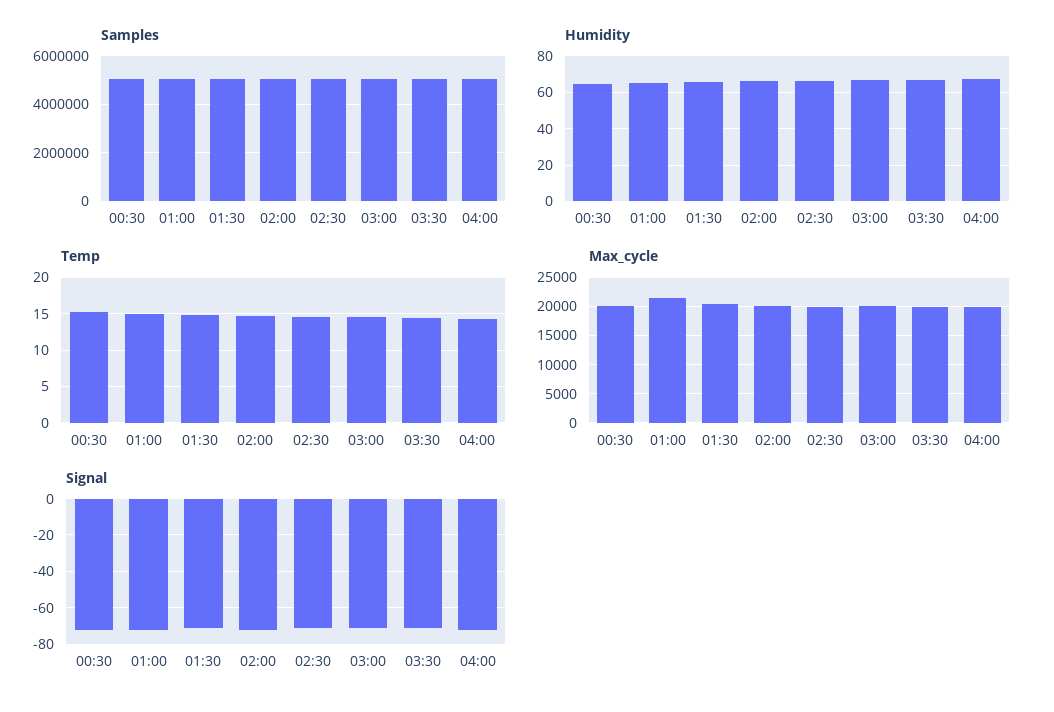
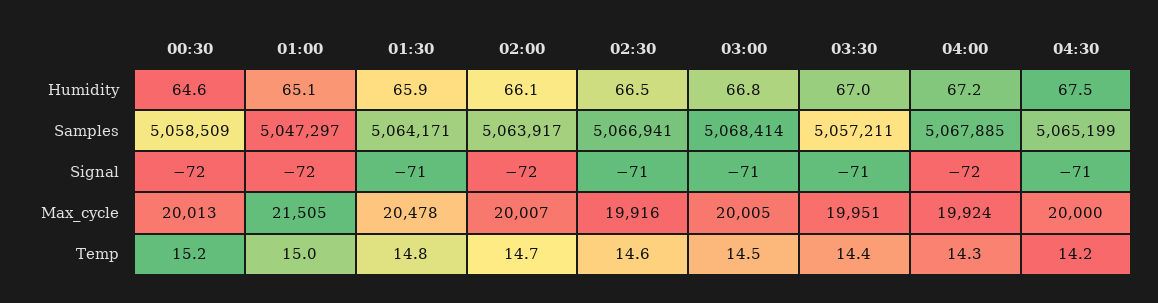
  {
    "Samples": {
      "00:30": 5058509,
      "01:00": 5047297,
      "01:30": 5064171,
      "02:00": 5063917,
      "02:30": 5066941,
      "03:00": 5068414,
      "03:30": 5057211,
-     "04:00": 5067885
+     "04:00": 5067885,
+     "04:30": 5065199
    },
    "Humidity": {
      "00:30": 64.6,
      "01:00": 65.1,
      "01:30": 65.9,
      "02:00": 66.1,
      "02:30": 66.5,
      "03:00": 66.8,
      "03:30": 67,
-     "04:00": 67.2
+     "04:00": 67.2,
+     "04:30": 67.5
    },
    "Temp": {
      "00:30": 15.2,
      "01:00": 15,
      "01:30": 14.8,
      "02:00": 14.7,
      "02:30": 14.6,
      "03:00": 14.5,
      "03:30": 14.4,
-     "04:00": 14.3
+     "04:00": 14.3,
+     "04:30": 14.2
    },
    "Max_cycle": {
      "00:30": 20013,
      "01:00": 21505,
      "01:30": 20478,
      "02:00": 20007,
      "02:30": 19916,
      "03:00": 20005,
      "03:30": 19951,
-     "04:00": 19924
+     "04:00": 19924,
+     "04:30": 20000
    },
    "Signal": {
      "00:30": -72,
      "01:00": -72,
      "01:30": -71,
      "02:00": -72,
      "02:30": -71,
      "03:00": -71,
      "03:30": -71,
-     "04:00": -72
+     "04:00": -72,
+     "04:30": -71
    }
  }

